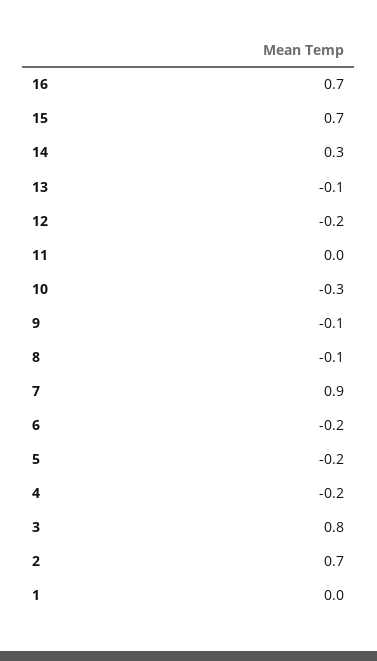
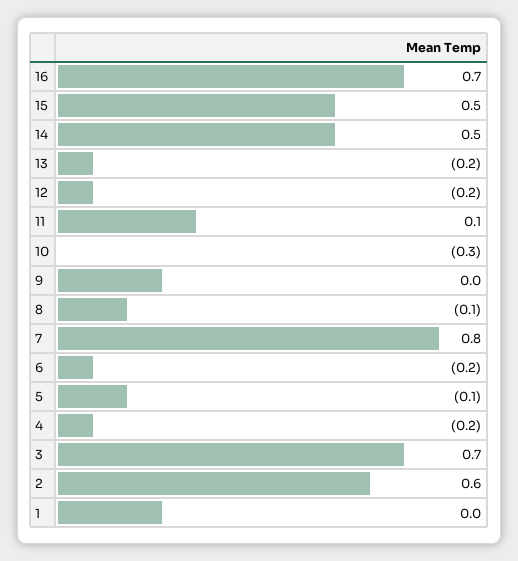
  {
    "16": 0.7,
-   "15": 0.7,
+   "15": 0.5,
-   "14": 0.3,
+   "14": 0.5,
-   "13": -0.1,
+   "13": -0.2,
    "12": -0.2,
-   "11": 0,
+   "11": 0.1,
    "10": -0.3,
-   "9": -0.1,
+   "9": 0,
    "8": -0.1,
-   "7": 0.9,
+   "7": 0.8,
    "6": -0.2,
-   "5": -0.2,
+   "5": -0.1,
    "4": -0.2,
-   "3": 0.8,
+   "3": 0.7,
-   "2": 0.7,
+   "2": 0.6,
    "1": 0
  }

